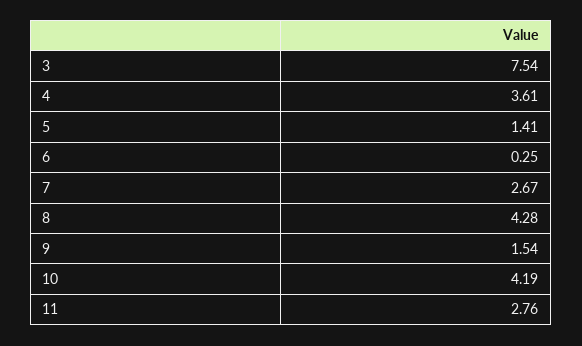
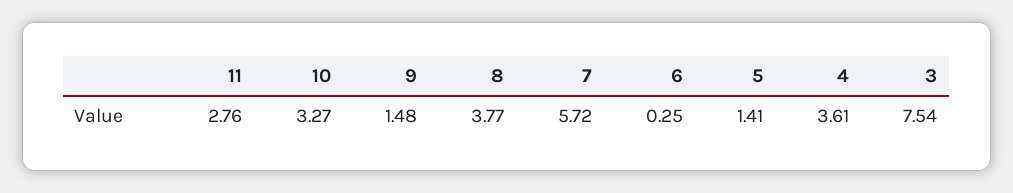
  {
    "3": 7.54,
    "4": 3.61,
    "5": 1.41,
    "6": 0.25,
-   "7": 2.67,
+   "7": 5.72,
-   "8": 4.28,
+   "8": 3.77,
-   "9": 1.54,
+   "9": 1.48,
-   "10": 4.19,
+   "10": 3.27,
    "11": 2.76
  }

